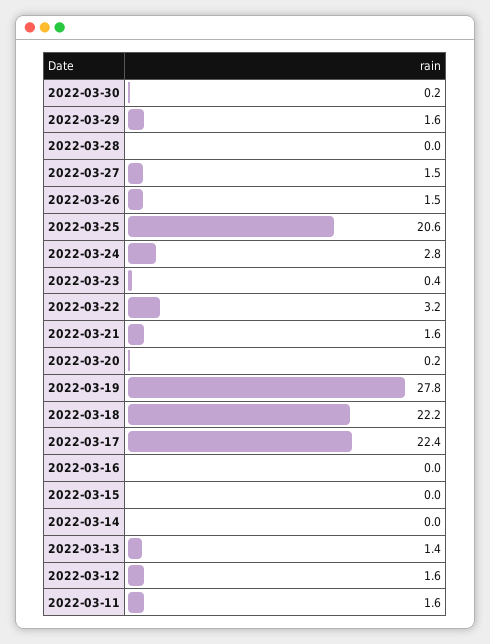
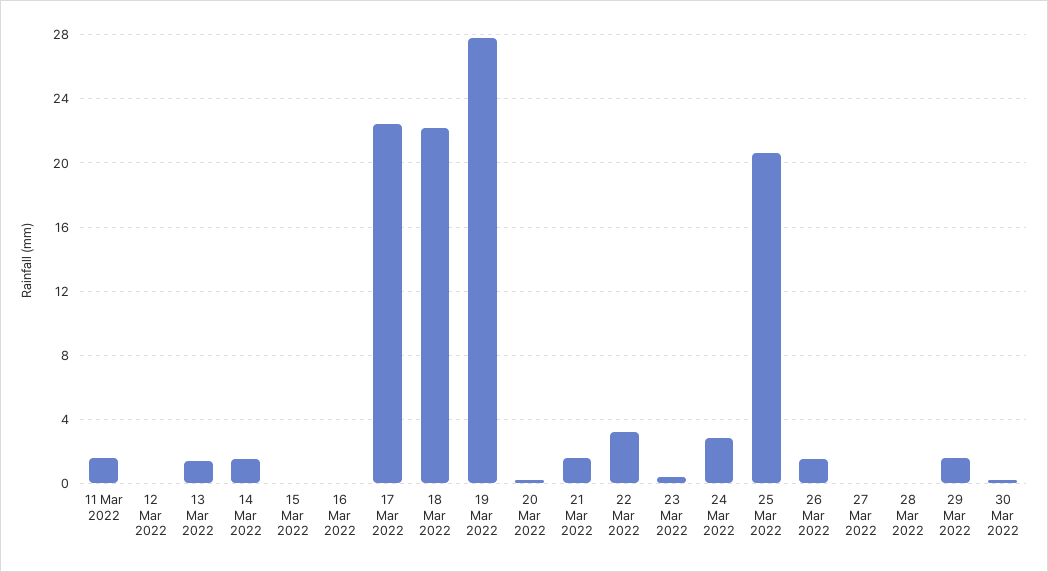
  {
    "2022-03-30": 0.2,
    "2022-03-29": 1.6,
    "2022-03-28": 0,
-   "2022-03-27": 1.5,
+   "2022-03-27": 0,
    "2022-03-26": 1.5,
    "2022-03-25": 20.6,
    "2022-03-24": 2.8,
    "2022-03-23": 0.4,
    "2022-03-22": 3.2,
    "2022-03-21": 1.6,
    "2022-03-20": 0.2,
    "2022-03-19": 27.8,
    "2022-03-18": 22.2,
    "2022-03-17": 22.4,
    "2022-03-16": 0,
    "2022-03-15": 0,
-   "2022-03-14": 0,
+   "2022-03-14": 1.5,
    "2022-03-13": 1.4,
-   "2022-03-12": 1.6,
+   "2022-03-12": 0,
    "2022-03-11": 1.6
  }

